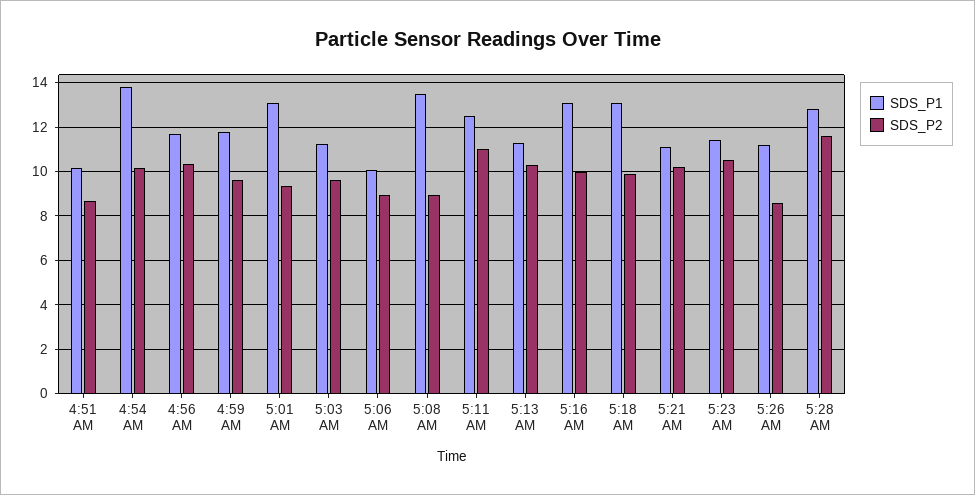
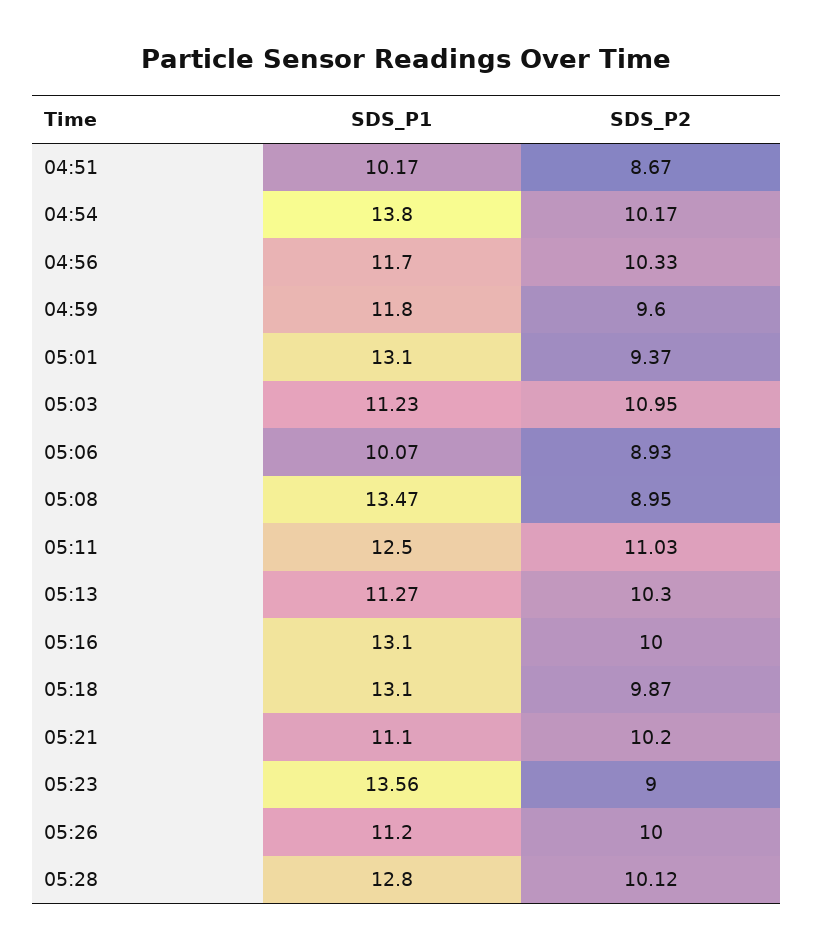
  {
    "SDS_P1": {
      "4:51 AM": 10.17,
      "4:54 AM": 13.8,
      "4:56 AM": 11.7,
      "4:59 AM": 11.8,
      "5:01 AM": 13.1,
      "5:03 AM": 11.23,
      "5:06 AM": 10.07,
      "5:08 AM": 13.47,
      "5:11 AM": 12.5,
      "5:13 AM": 11.27,
      "5:16 AM": 13.1,
      "5:18 AM": 13.1,
      "5:21 AM": 11.1,
-     "5:23 AM": 11.5,
+     "5:23 AM": 13.56,
      "5:26 AM": 11.2,
      "5:28 AM": 12.8
    },
    "SDS_P2": {
      "4:51 AM": 8.67,
      "4:54 AM": 10.17,
      "4:56 AM": 10.33,
      "4:59 AM": 9.6,
      "5:01 AM": 9.37,
-     "5:03 AM": 9.5,
+     "5:03 AM": 10.95,
      "5:06 AM": 8.93,
      "5:08 AM": 8.95,
      "5:11 AM": 11.03,
      "5:13 AM": 10.3,
      "5:16 AM": 10,
      "5:18 AM": 9.87,
      "5:21 AM": 10.2,
-     "5:23 AM": 10.5,
+     "5:23 AM": 9,
-     "5:26 AM": 8.5,
+     "5:26 AM": 10,
-     "5:28 AM": 11.5
+     "5:28 AM": 10.12
    }
  }

